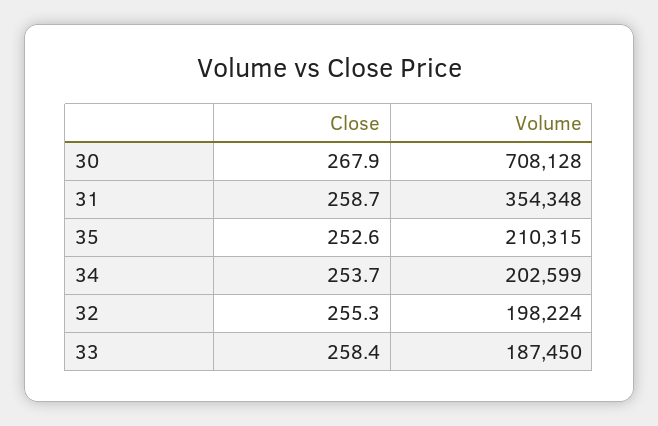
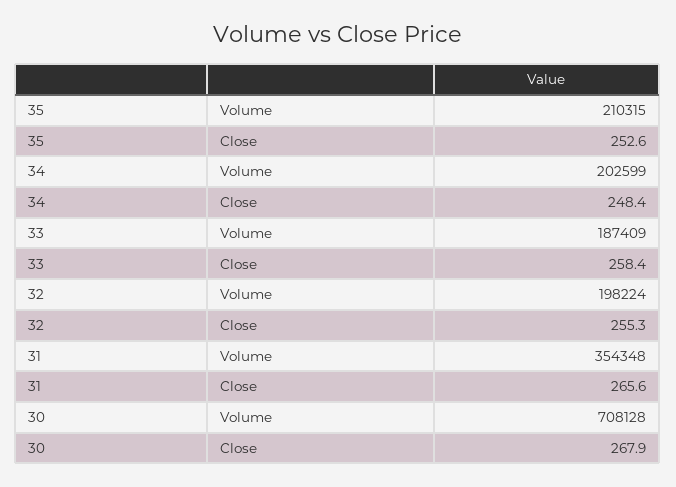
  {
    "Close": {
      "30": 267.9,
-     "31": 258.7,
+     "31": 265.6,
      "35": 252.6,
-     "34": 253.7,
+     "34": 248.4,
      "32": 255.3,
      "33": 258.4
    },
    "Volume": {
      "30": 708128,
      "31": 354348,
      "35": 210315,
      "34": 202599,
      "32": 198224,
-     "33": 187450
+     "33": 187409
    }
  }

